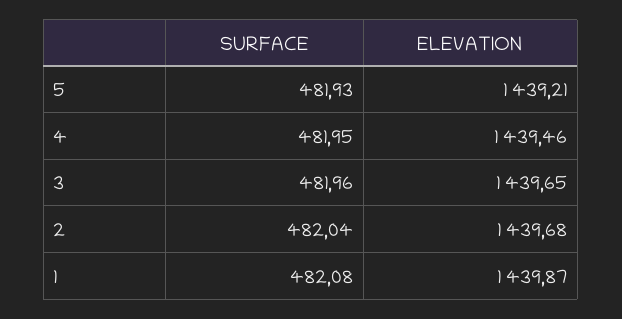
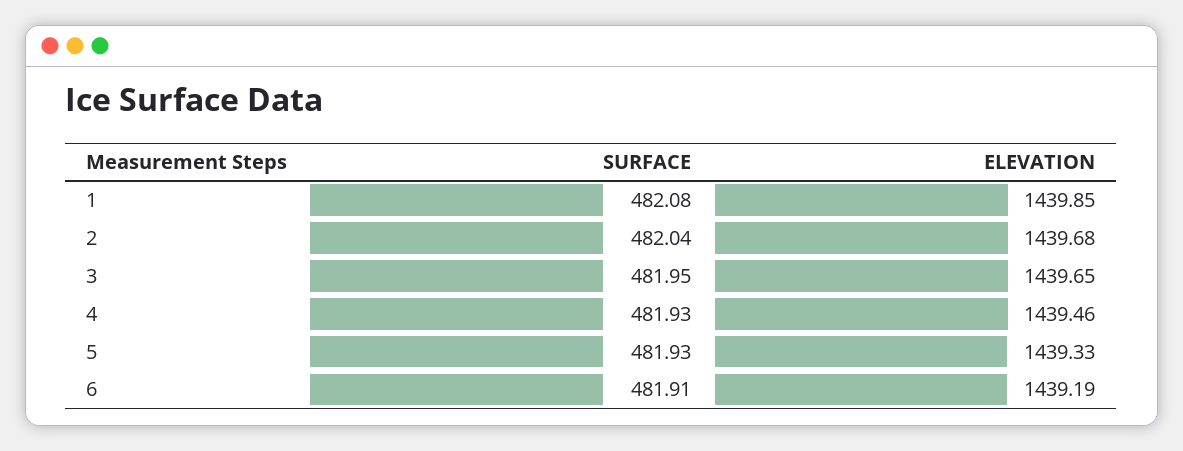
  {
    "SURFACE": {
      "5": 481.93,
-     "4": 481.95,
+     "4": 481.93,
-     "3": 481.96,
+     "3": 481.95,
      "2": 482.04,
-     "1": 482.08
+     "1": 482.08,
+     "6": 481.91
    },
    "ELEVATION": {
-     "5": 1439.21,
+     "5": 1439.33,
      "4": 1439.46,
      "3": 1439.65,
      "2": 1439.68,
-     "1": 1439.87
+     "1": 1439.85,
+     "6": 1439.19
    }
  }

